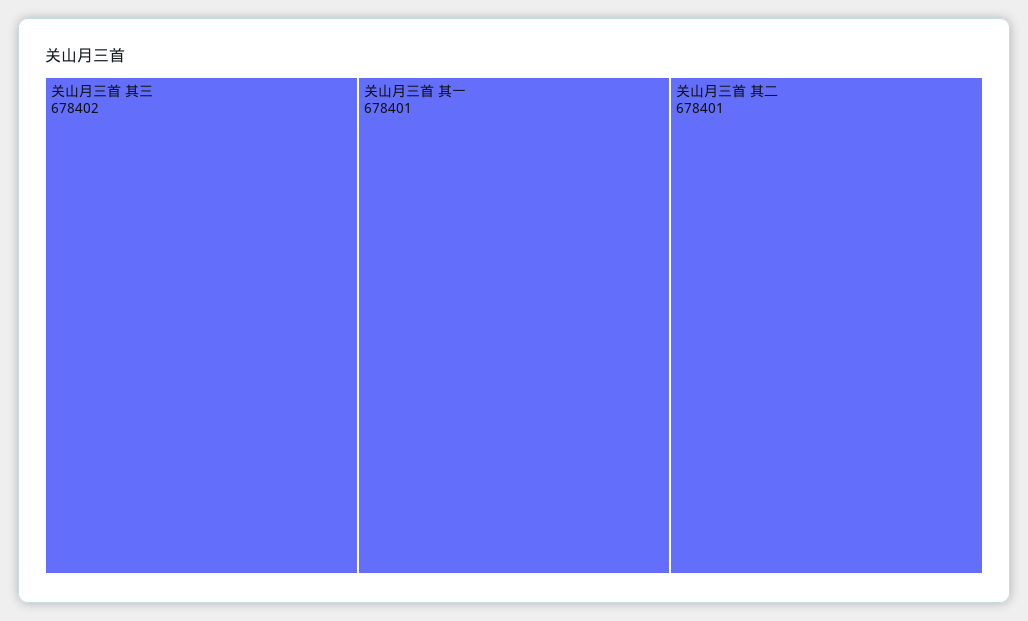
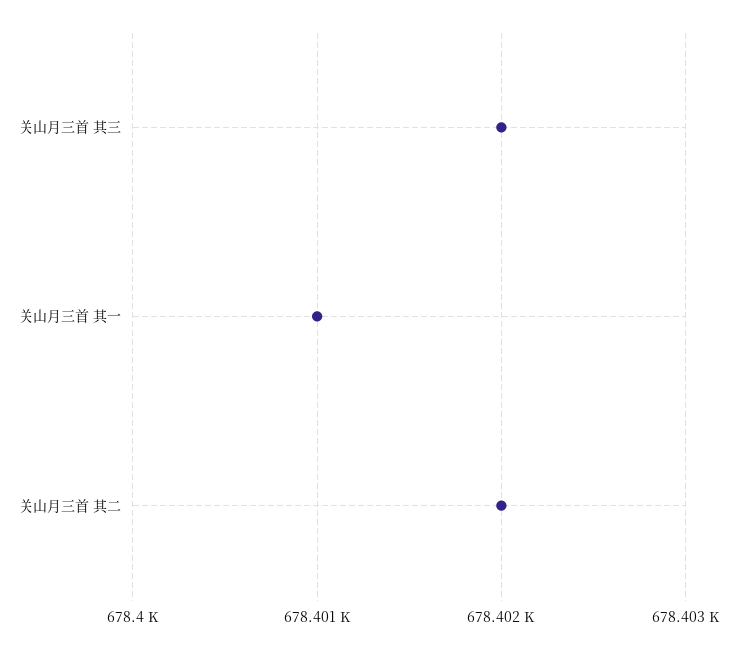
  {
    "关山月三首 其三": 678402,
    "关山月三首 其一": 678401,
-   "关山月三首 其二": 678401
+   "关山月三首 其二": 678402
  }

